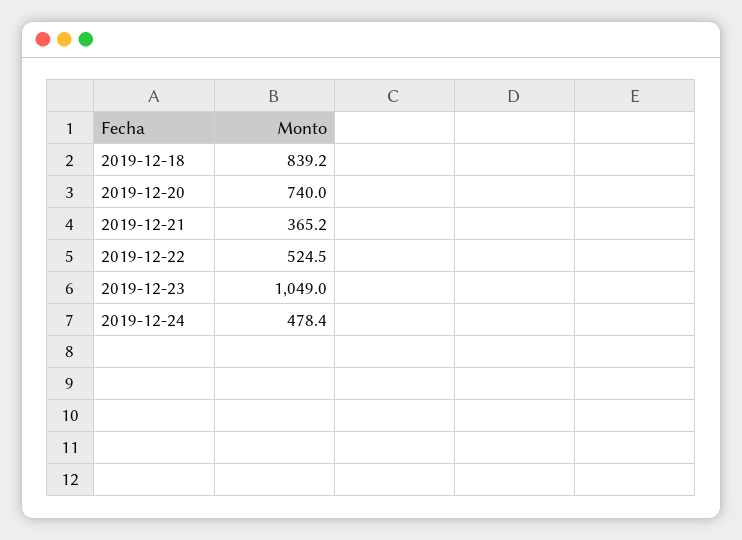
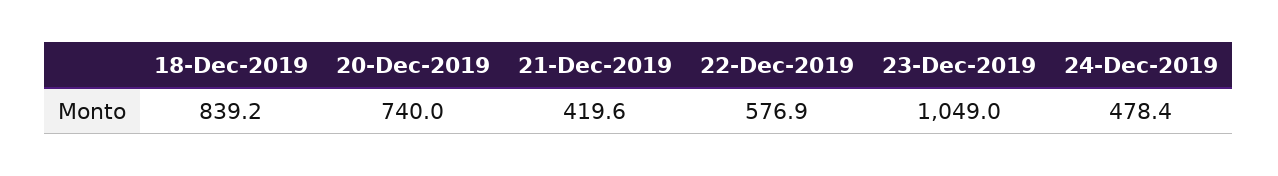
  {
    "2019-12-18": 839.2,
    "2019-12-20": 740,
-   "2019-12-21": 365.2,
+   "2019-12-21": 419.6,
-   "2019-12-22": 524.5,
+   "2019-12-22": 576.9,
    "2019-12-23": 1049,
    "2019-12-24": 478.4
  }

